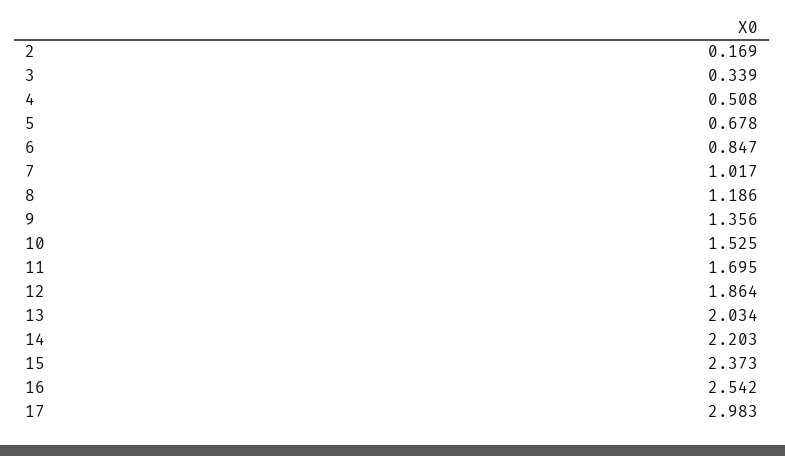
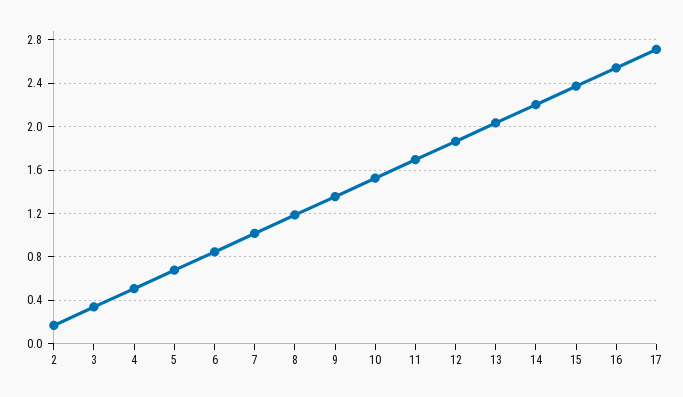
  {
    "2": 0.169,
    "3": 0.339,
    "4": 0.508,
    "5": 0.678,
    "6": 0.847,
    "7": 1.017,
    "8": 1.186,
    "9": 1.356,
    "10": 1.525,
    "11": 1.695,
    "12": 1.864,
    "13": 2.034,
    "14": 2.203,
    "15": 2.373,
    "16": 2.542,
-   "17": 2.983
+   "17": 2.7
  }

